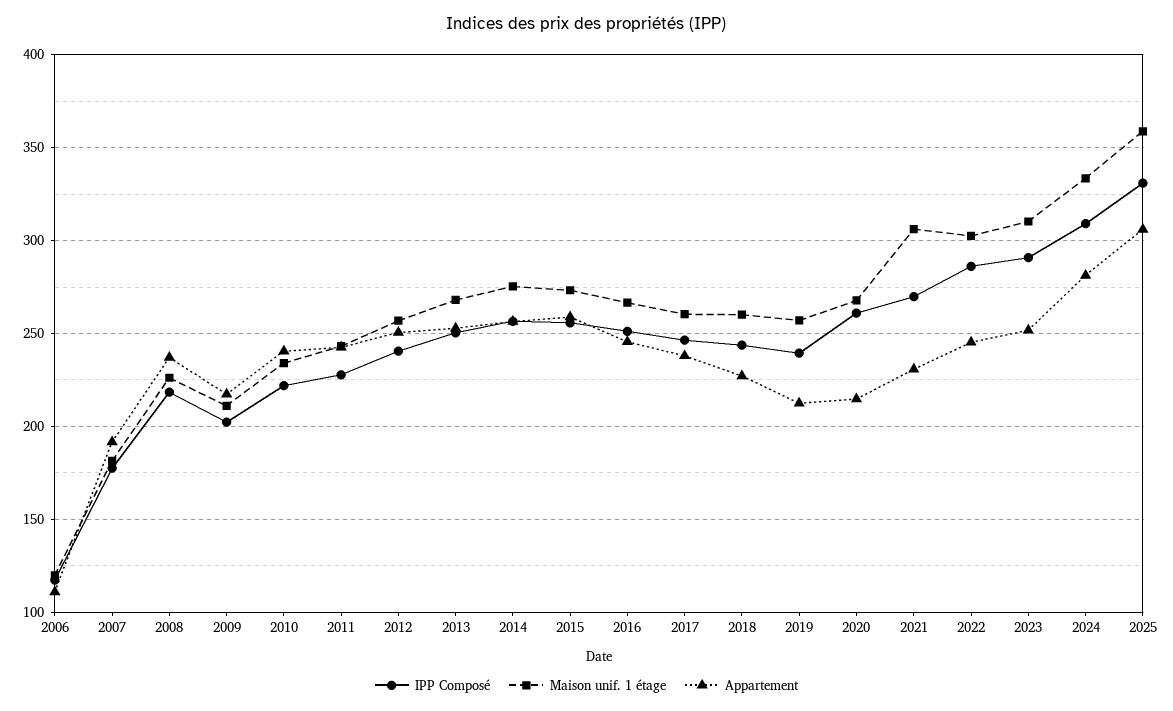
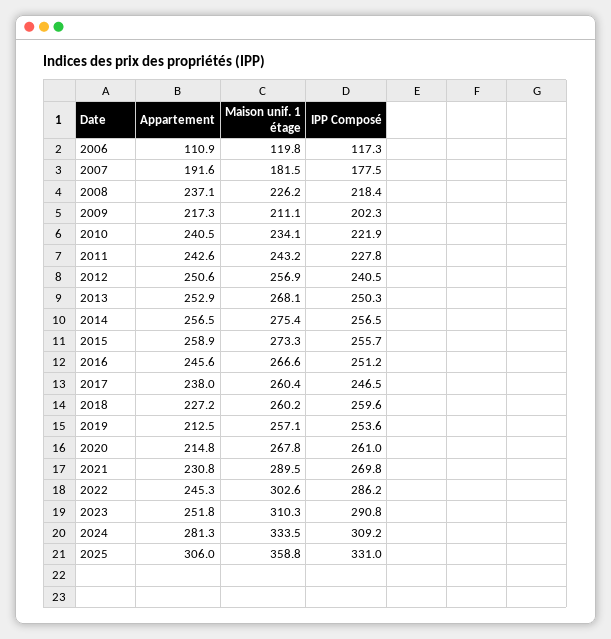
  {
    "IPP Composé": {
      "2006": 117.3,
      "2007": 177.5,
      "2008": 218.4,
      "2009": 202.3,
      "2010": 221.9,
      "2011": 227.8,
      "2012": 240.5,
      "2013": 250.3,
      "2014": 256.5,
      "2015": 255.7,
      "2016": 251.2,
      "2017": 246.5,
-     "2018": 245,
+     "2018": 259.6,
-     "2019": 240,
+     "2019": 253.6,
      "2020": 261,
      "2021": 269.8,
      "2022": 286.2,
      "2023": 290.8,
      "2024": 309.2,
      "2025": 331
    },
    "Maison unif. 1 étage": {
      "2006": 119.8,
      "2007": 181.5,
      "2008": 226.2,
      "2009": 211.1,
      "2010": 234.1,
      "2011": 243.2,
      "2012": 256.9,
      "2013": 268.1,
      "2014": 275.4,
      "2015": 273.3,
      "2016": 266.6,
      "2017": 260.4,
      "2018": 260.2,
      "2019": 257.1,
      "2020": 267.8,
-     "2021": 305,
+     "2021": 289.5,
      "2022": 302.6,
      "2023": 310.3,
      "2024": 333.5,
      "2025": 358.8
    },
    "Appartement": {
      "2006": 110.9,
      "2007": 191.6,
      "2008": 237.1,
      "2009": 217.3,
      "2010": 240.5,
      "2011": 242.6,
      "2012": 250.6,
      "2013": 252.9,
      "2014": 256.5,
      "2015": 258.9,
      "2016": 245.6,
      "2017": 238,
      "2018": 227.2,
      "2019": 212.5,
      "2020": 214.8,
      "2021": 230.8,
      "2022": 245.3,
      "2023": 251.8,
      "2024": 281.3,
      "2025": 306
    }
  }

